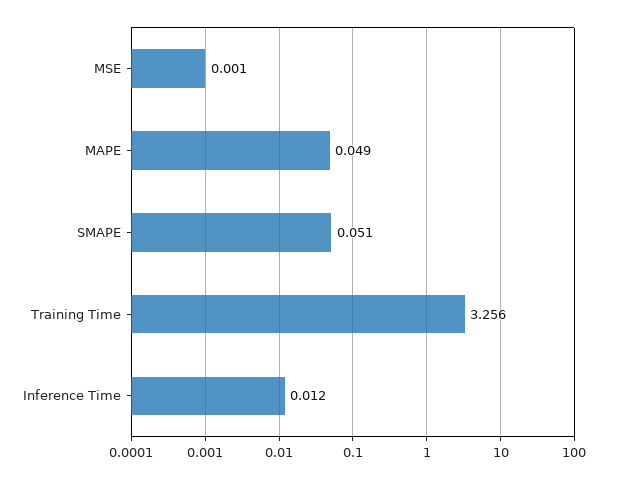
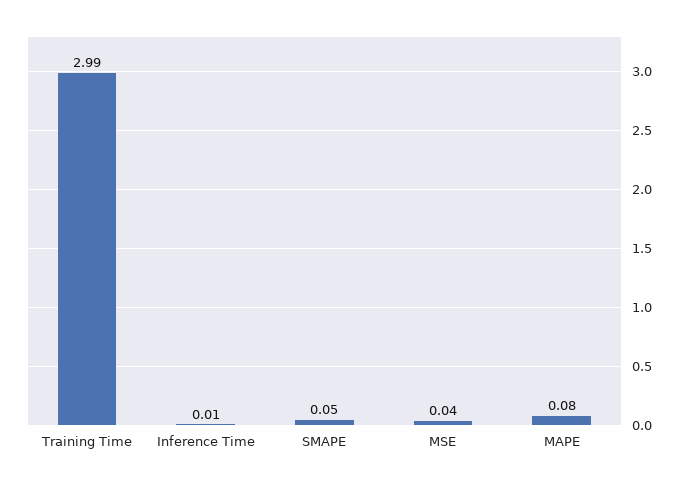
  {
-   "MSE": 0.001,
+   "MSE": 0.04,
-   "MAPE": 0.049,
+   "MAPE": 0.08,
    "SMAPE": 0.051,
-   "Training Time": 3.256,
+   "Training Time": 2.99,
    "Inference Time": 0.012
  }

